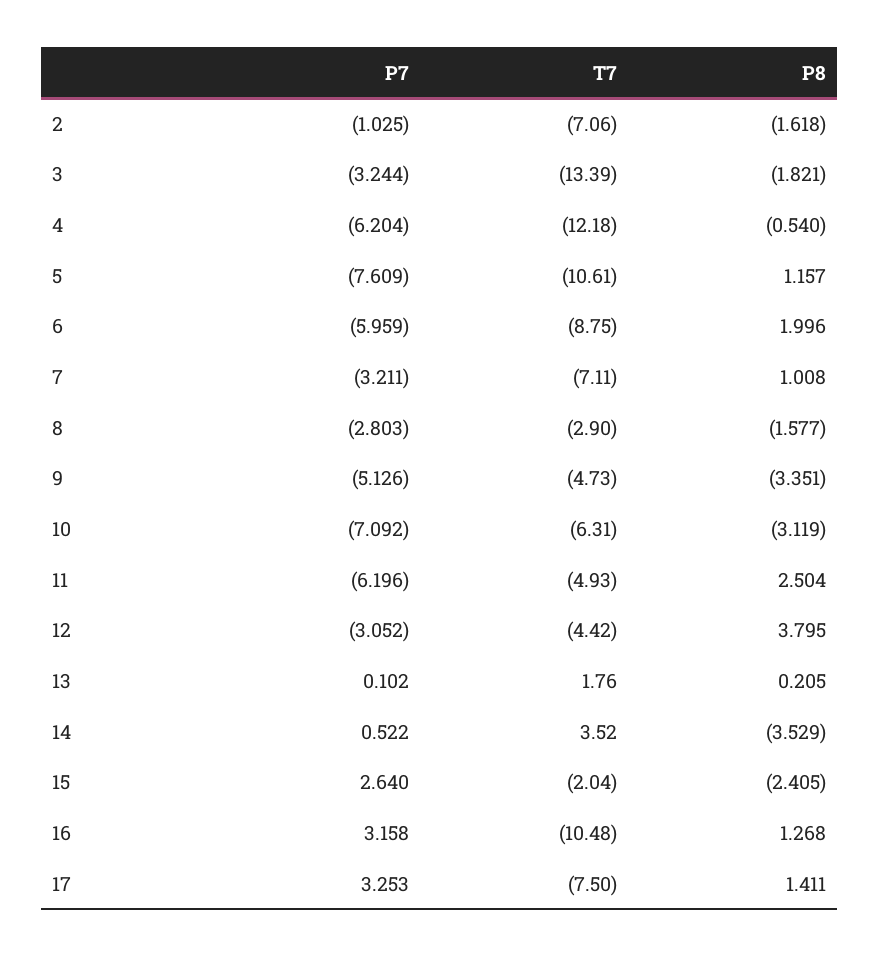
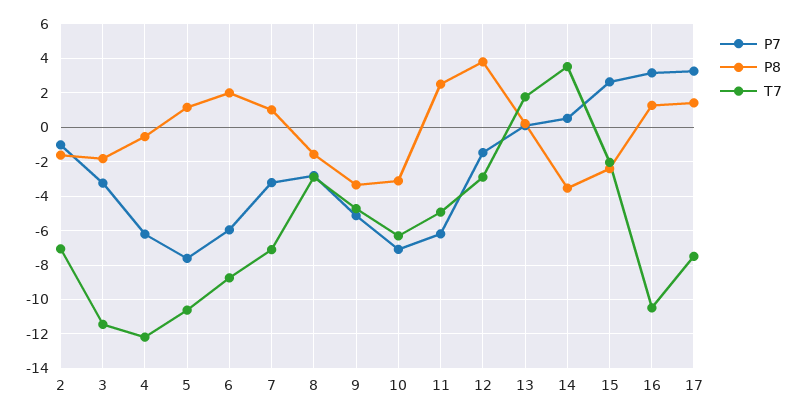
  {
    "P7": {
      "2": -1.025,
      "3": -3.244,
      "4": -6.204,
      "5": -7.609,
      "6": -5.959,
      "7": -3.211,
      "8": -2.803,
      "9": -5.126,
      "10": -7.092,
      "11": -6.196,
-     "12": -3.052,
+     "12": -1.5,
      "13": 0.102,
      "14": 0.522,
      "15": 2.64,
      "16": 3.158,
      "17": 3.253
    },
    "T7": {
      "2": -7.06,
-     "3": -13.39,
+     "3": -11.5,
      "4": -12.18,
      "5": -10.61,
      "6": -8.75,
      "7": -7.11,
      "8": -2.9,
      "9": -4.73,
      "10": -6.31,
      "11": -4.93,
-     "12": -4.42,
+     "12": -3,
      "13": 1.76,
      "14": 3.52,
      "15": -2.04,
      "16": -10.48,
      "17": -7.5
    },
    "P8": {
      "2": -1.618,
      "3": -1.821,
      "4": -0.54,
      "5": 1.157,
      "6": 1.996,
      "7": 1.008,
      "8": -1.577,
      "9": -3.351,
      "10": -3.119,
      "11": 2.504,
      "12": 3.795,
      "13": 0.205,
      "14": -3.529,
      "15": -2.405,
      "16": 1.268,
      "17": 1.411
    }
  }

